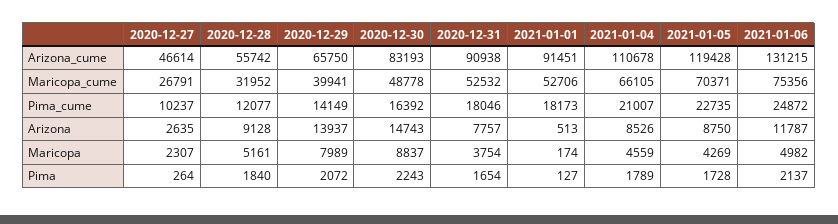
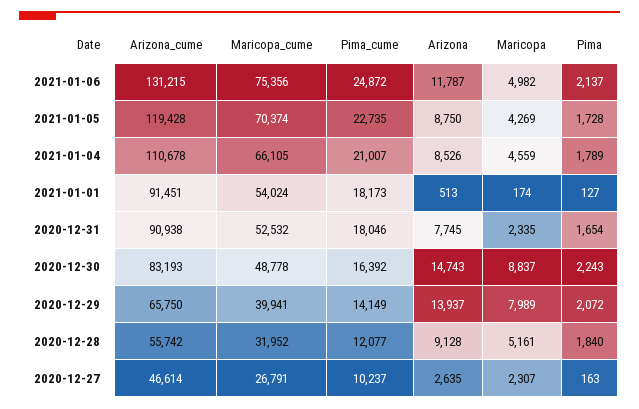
  {
    "2020-12-27": {
      "Arizona_cume": 46614,
      "Maricopa_cume": 26791,
      "Pima_cume": 10237,
      "Arizona": 2635,
      "Maricopa": 2307,
-     "Pima": 264
+     "Pima": 163
    },
    "2020-12-28": {
      "Arizona_cume": 55742,
      "Maricopa_cume": 31952,
      "Pima_cume": 12077,
      "Arizona": 9128,
      "Maricopa": 5161,
      "Pima": 1840
    },
    "2020-12-29": {
      "Arizona_cume": 65750,
      "Maricopa_cume": 39941,
      "Pima_cume": 14149,
      "Arizona": 13937,
      "Maricopa": 7989,
      "Pima": 2072
    },
    "2020-12-30": {
      "Arizona_cume": 83193,
      "Maricopa_cume": 48778,
      "Pima_cume": 16392,
      "Arizona": 14743,
      "Maricopa": 8837,
      "Pima": 2243
    },
    "2020-12-31": {
      "Arizona_cume": 90938,
      "Maricopa_cume": 52532,
      "Pima_cume": 18046,
-     "Arizona": 7757,
+     "Arizona": 7745,
-     "Maricopa": 3754,
+     "Maricopa": 2335,
      "Pima": 1654
    },
    "2021-01-01": {
      "Arizona_cume": 91451,
-     "Maricopa_cume": 52706,
+     "Maricopa_cume": 54024,
      "Pima_cume": 18173,
      "Arizona": 513,
      "Maricopa": 174,
      "Pima": 127
    },
    "2021-01-04": {
      "Arizona_cume": 110678,
      "Maricopa_cume": 66105,
      "Pima_cume": 21007,
      "Arizona": 8526,
      "Maricopa": 4559,
      "Pima": 1789
    },
    "2021-01-05": {
      "Arizona_cume": 119428,
-     "Maricopa_cume": 70371,
+     "Maricopa_cume": 70374,
      "Pima_cume": 22735,
      "Arizona": 8750,
      "Maricopa": 4269,
      "Pima": 1728
    },
    "2021-01-06": {
      "Arizona_cume": 131215,
      "Maricopa_cume": 75356,
      "Pima_cume": 24872,
      "Arizona": 11787,
      "Maricopa": 4982,
      "Pima": 2137
    }
  }

